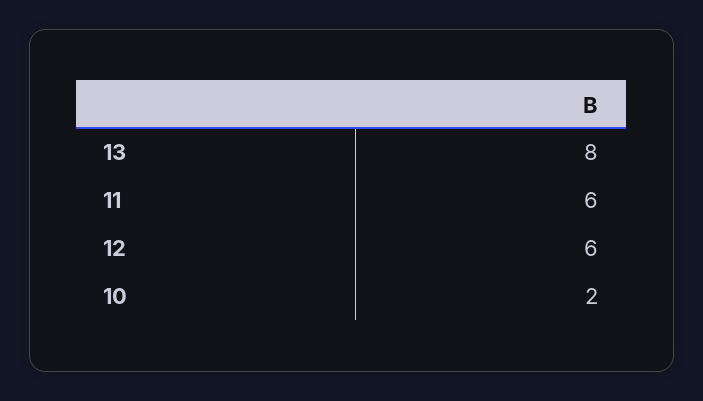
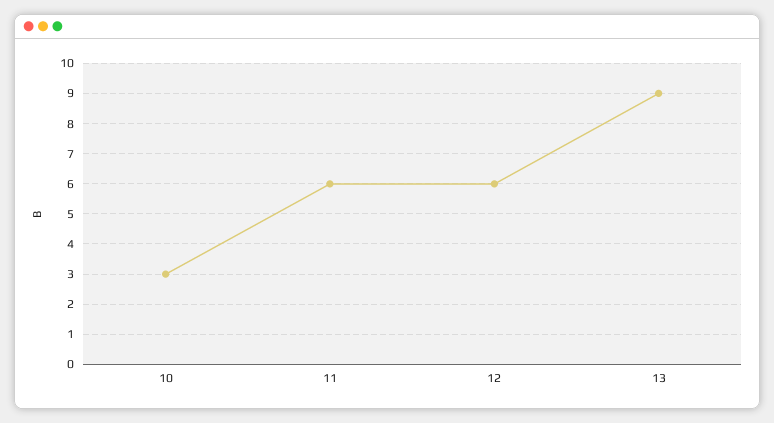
  {
-   "13": 8,
+   "13": 9,
    "11": 6,
    "12": 6,
-   "10": 2
+   "10": 3
  }

